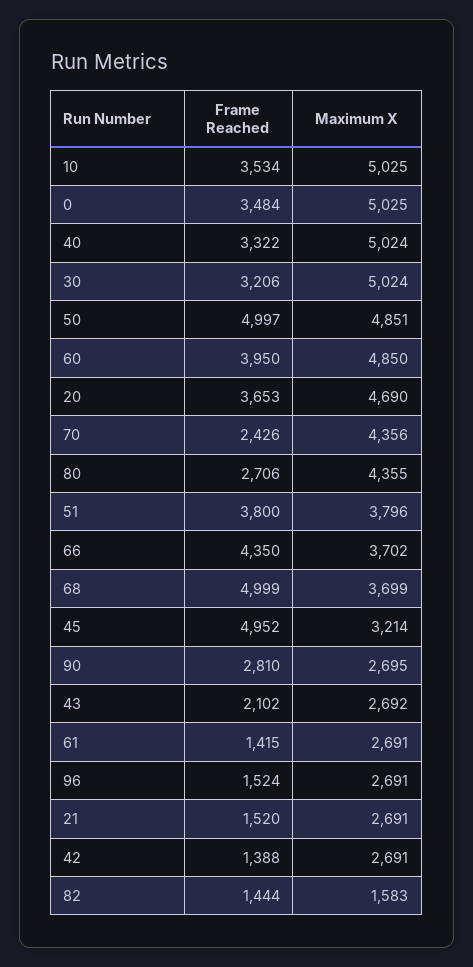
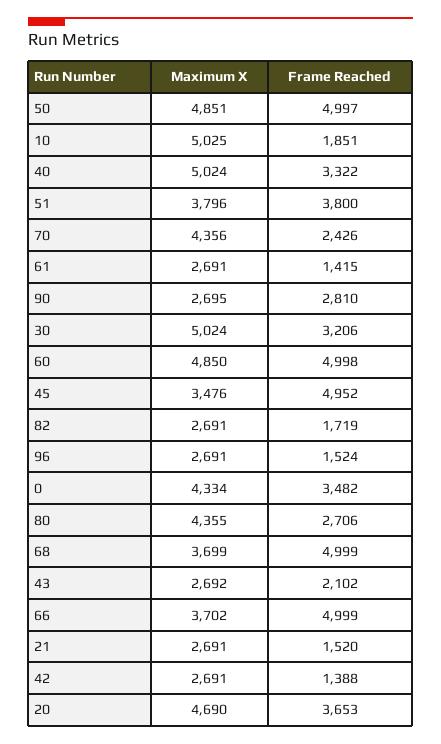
  {
    "Frame Reached": {
-     "10": 3534,
+     "10": 1851,
-     "0": 3484,
+     "0": 3482,
      "40": 3322,
      "30": 3206,
      "50": 4997,
-     "60": 3950,
+     "60": 4998,
      "20": 3653,
      "70": 2426,
      "80": 2706,
      "51": 3800,
-     "66": 4350,
+     "66": 4999,
      "68": 4999,
      "45": 4952,
      "90": 2810,
      "43": 2102,
      "61": 1415,
      "96": 1524,
      "21": 1520,
      "42": 1388,
-     "82": 1444
+     "82": 1719
    },
    "Maximum X": {
      "10": 5025,
-     "0": 5025,
+     "0": 4334,
      "40": 5024,
      "30": 5024,
      "50": 4851,
      "60": 4850,
      "20": 4690,
      "70": 4356,
      "80": 4355,
      "51": 3796,
      "66": 3702,
      "68": 3699,
-     "45": 3214,
+     "45": 3476,
      "90": 2695,
      "43": 2692,
      "61": 2691,
      "96": 2691,
      "21": 2691,
      "42": 2691,
-     "82": 1583
+     "82": 2691
    }
  }

